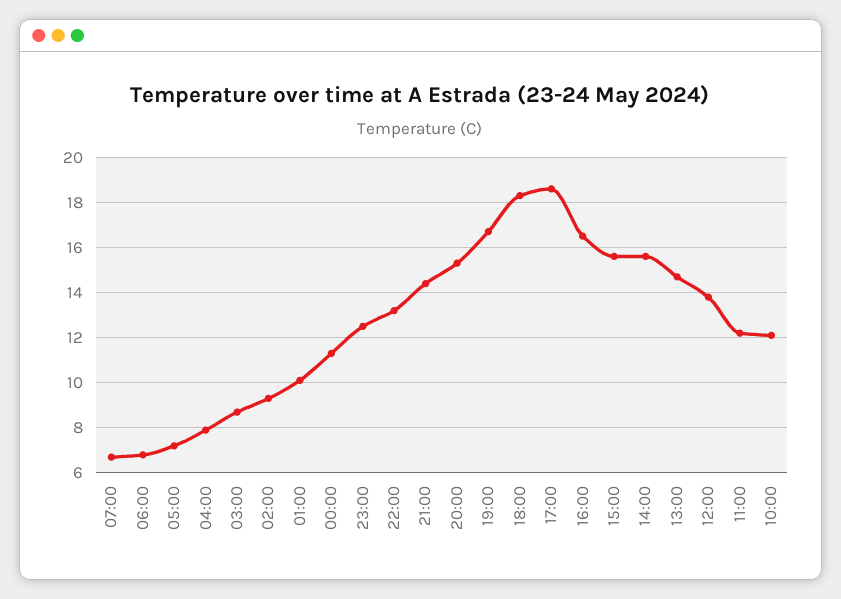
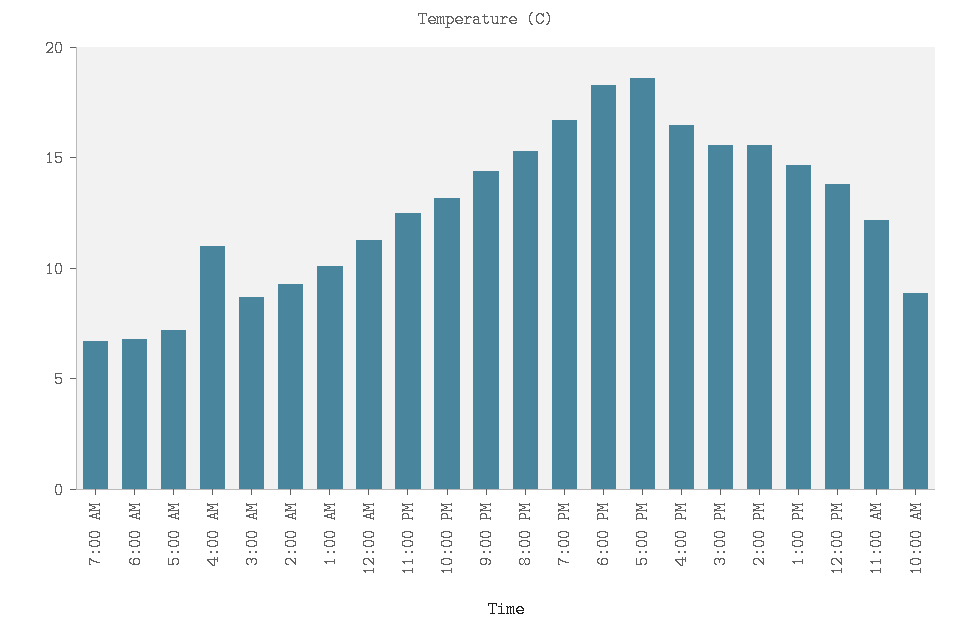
  {
    "07:00": 6.5,
    "06:00": 7,
    "05:00": 7,
-   "04:00": 8,
+   "04:00": 11,
    "03:00": 8.5,
    "02:00": 9.5,
    "01:00": 10,
    "00:00": 11.5,
    "23:00": 12.5,
    "22:00": 13,
    "21:00": 14.5,
    "20:00": 15.5,
    "19:00": 16.5,
    "18:00": 18.5,
    "17:00": 18.5,
    "16:00": 16.5,
    "15:00": 15.5,
    "14:00": 15.5,
    "13:00": 14.5,
    "12:00": 14,
    "11:00": 12,
-   "10:00": 12
+   "10:00": 9
  }

